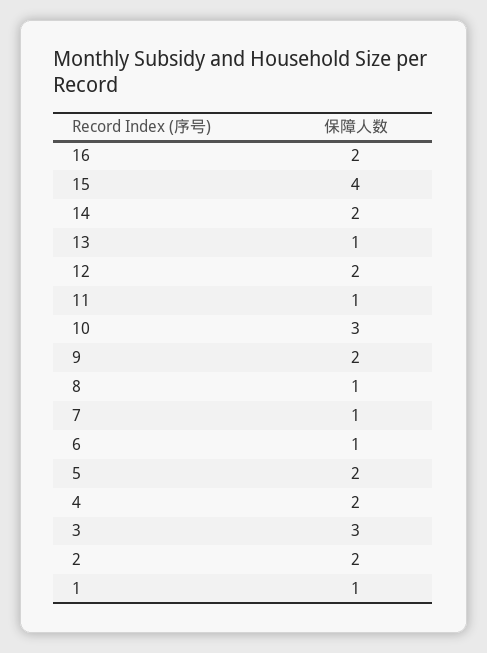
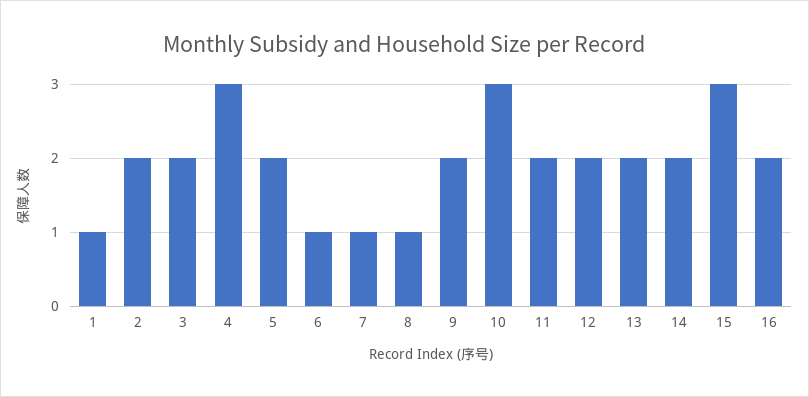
  {
    "16": 2,
-   "15": 4,
+   "15": 3,
    "14": 2,
-   "13": 1,
+   "13": 2,
    "12": 2,
-   "11": 1,
+   "11": 2,
    "10": 3,
    "9": 2,
    "8": 1,
    "7": 1,
    "6": 1,
    "5": 2,
-   "4": 2,
+   "4": 3,
-   "3": 3,
+   "3": 2,
    "2": 2,
    "1": 1
  }

